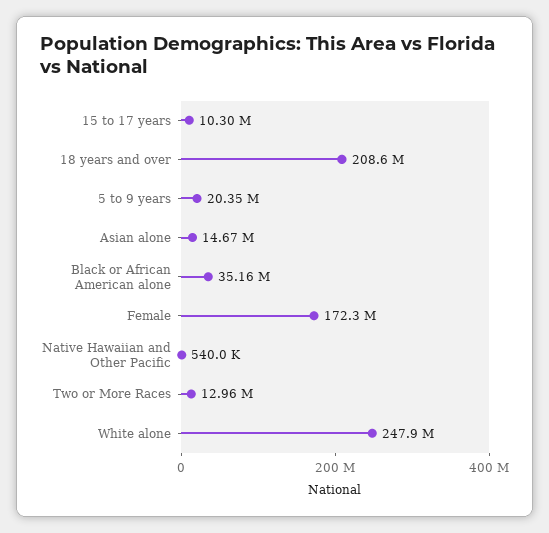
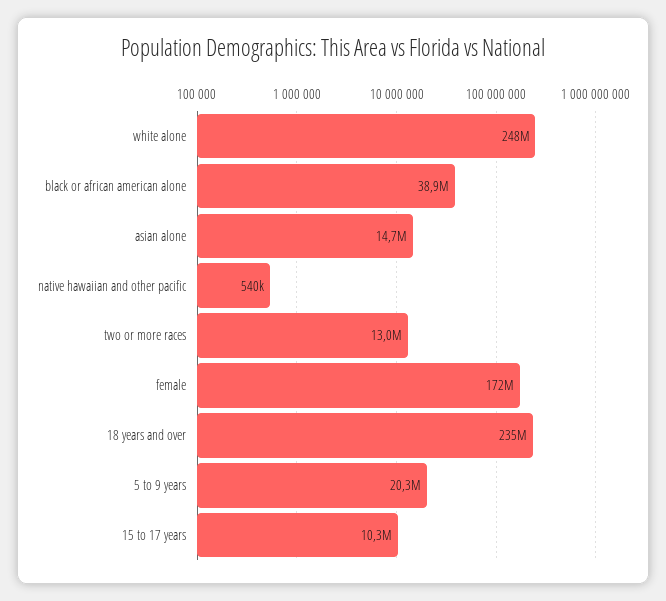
  {
    "15 to 17 years": 10300000,
-   "18 years and over": 208600000,
+   "18 years and over": 235000000,
    "5 to 9 years": 20350000,
    "Asian alone": 14670000,
-   "Black or African American alone": 35160000,
+   "Black or African American alone": 38900000,
    "Female": 172300000,
    "Native Hawaiian and Other Pacific": 540000,
    "Two or More Races": 12960000,
    "White alone": 247900000
  }

